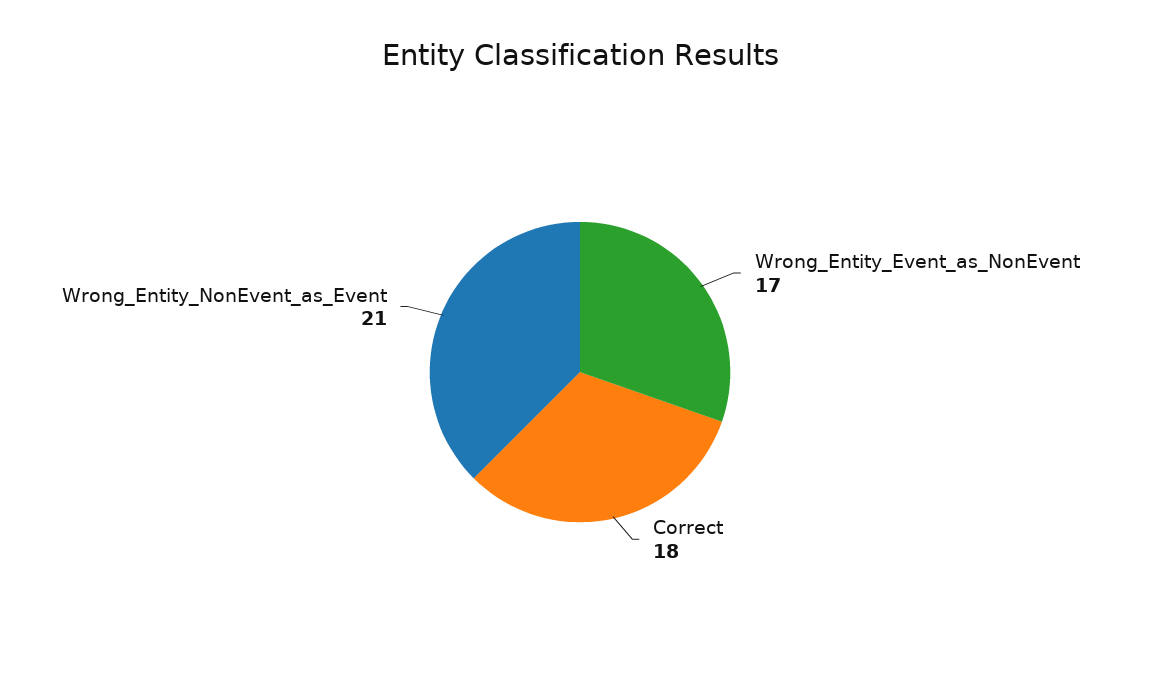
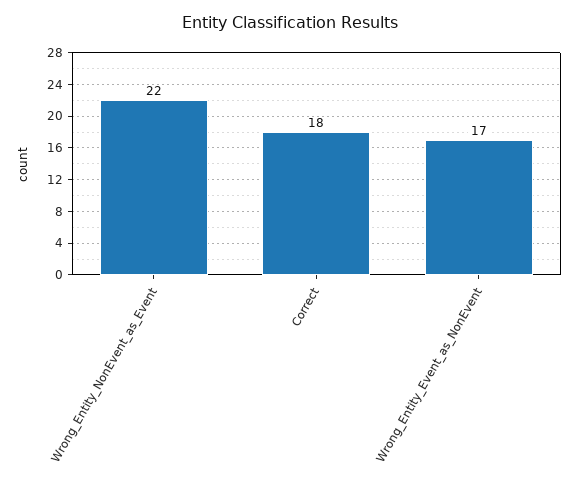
  {
    "Wrong_Entity_Event_as_NonEvent": 17,
    "Correct": 18,
-   "Wrong_Entity_NonEvent_as_Event": 21
+   "Wrong_Entity_NonEvent_as_Event": 22
  }

